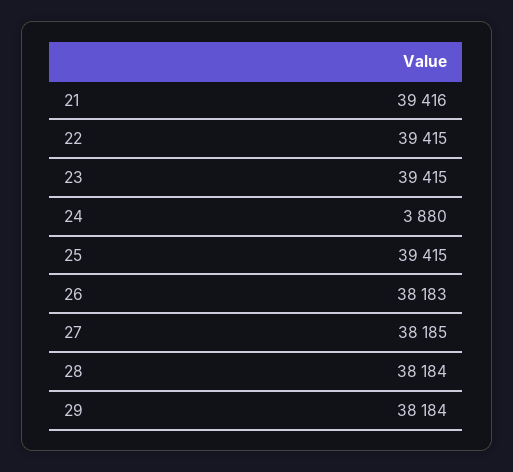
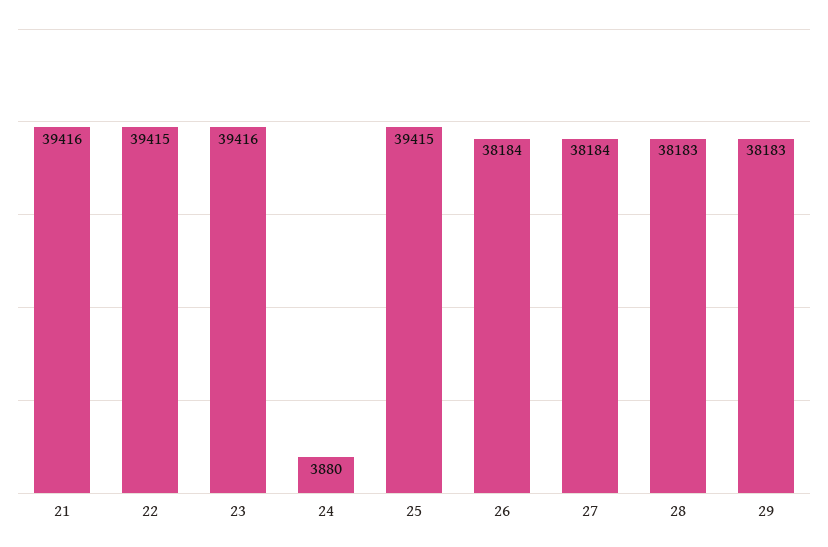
  {
    "21": 39416,
    "22": 39415,
-   "23": 39415,
+   "23": 39416,
    "24": 3880,
    "25": 39415,
-   "26": 38183,
+   "26": 38184,
-   "27": 38185,
+   "27": 38184,
-   "28": 38184,
+   "28": 38183,
-   "29": 38184
+   "29": 38183
  }

